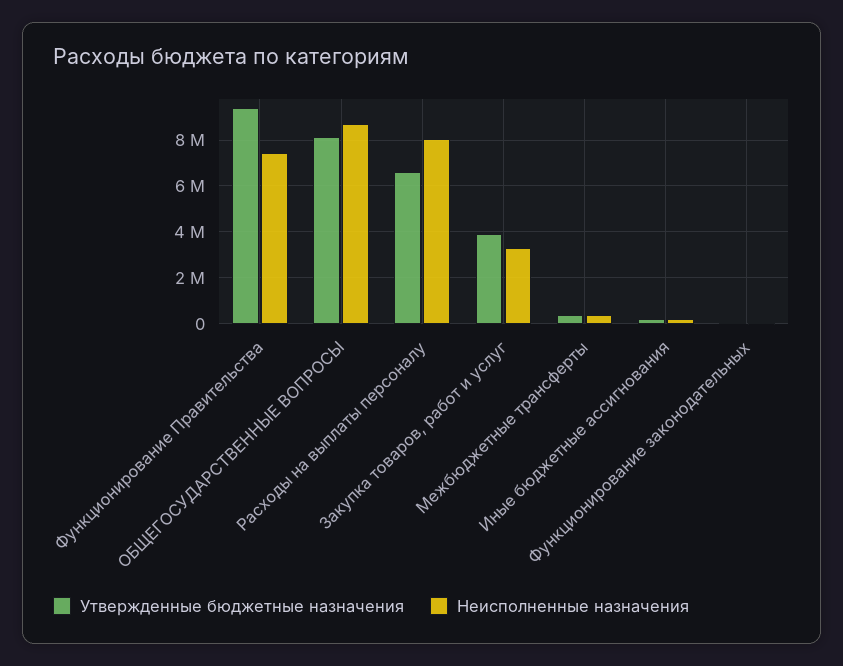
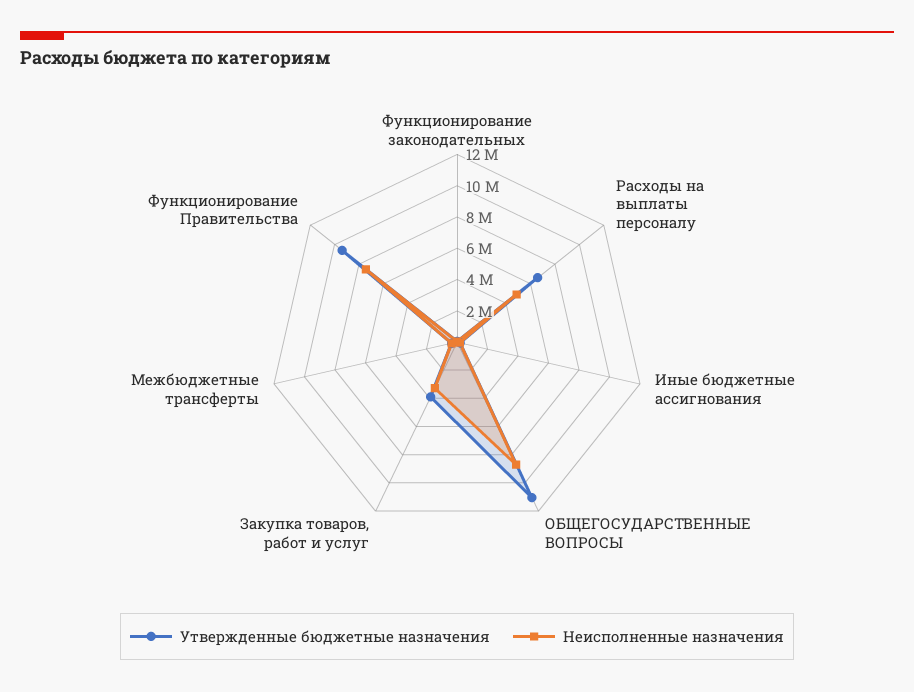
  {
    "Утвержденные бюджетные назначения": {
      "Функционирование Правительства": 9500000,
-     "ОБЩЕГОСУДАРСТВЕННЫЕ ВОПРОСЫ": 8000000,
+     "ОБЩЕГОСУДАРСТВЕННЫЕ ВОПРОСЫ": 11000000,
      "Расходы на выплаты персоналу": 6500000,
      "Закупка товаров, работ и услуг": 4000000,
      "Межбюджетные трансферты": 500000,
      "Иные бюджетные ассигнования": 0,
      "Функционирование законодательных": 0
    },
    "Неисполненные назначения": {
      "Функционирование Правительства": 7500000,
      "ОБЩЕГОСУДАРСТВЕННЫЕ ВОПРОСЫ": 8500000,
-     "Расходы на выплаты персоналу": 8000000,
+     "Расходы на выплаты персоналу": 5000000,
      "Закупка товаров, работ и услуг": 3500000,
      "Межбюджетные трансферты": 500000,
      "Иные бюджетные ассигнования": 0,
      "Функционирование законодательных": 0
    }
  }

